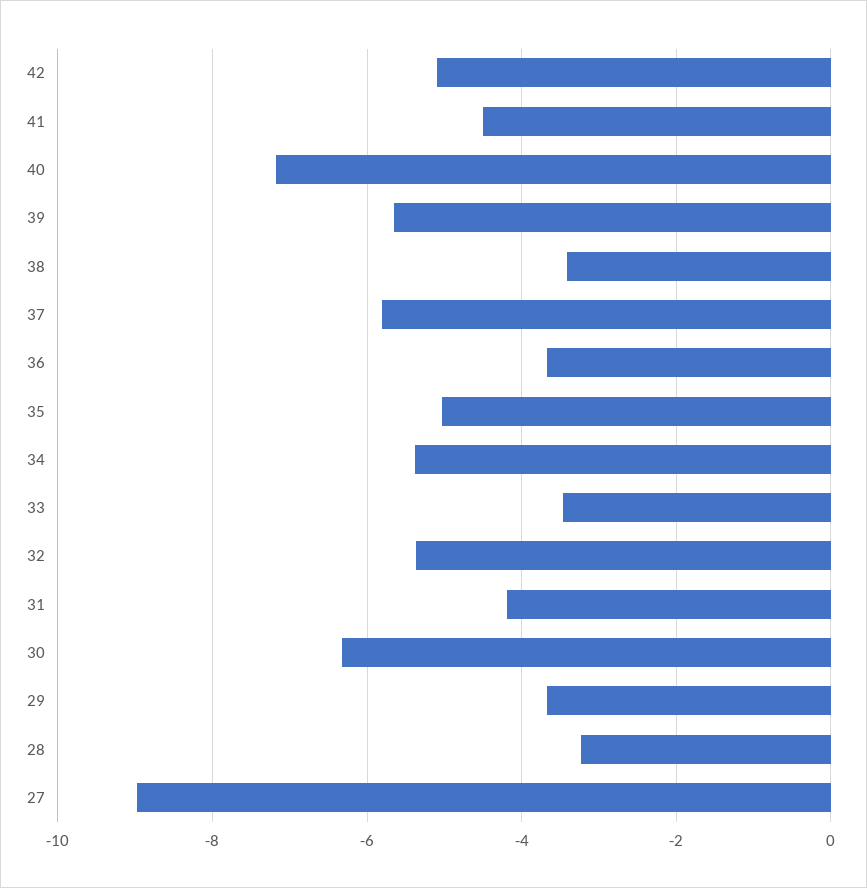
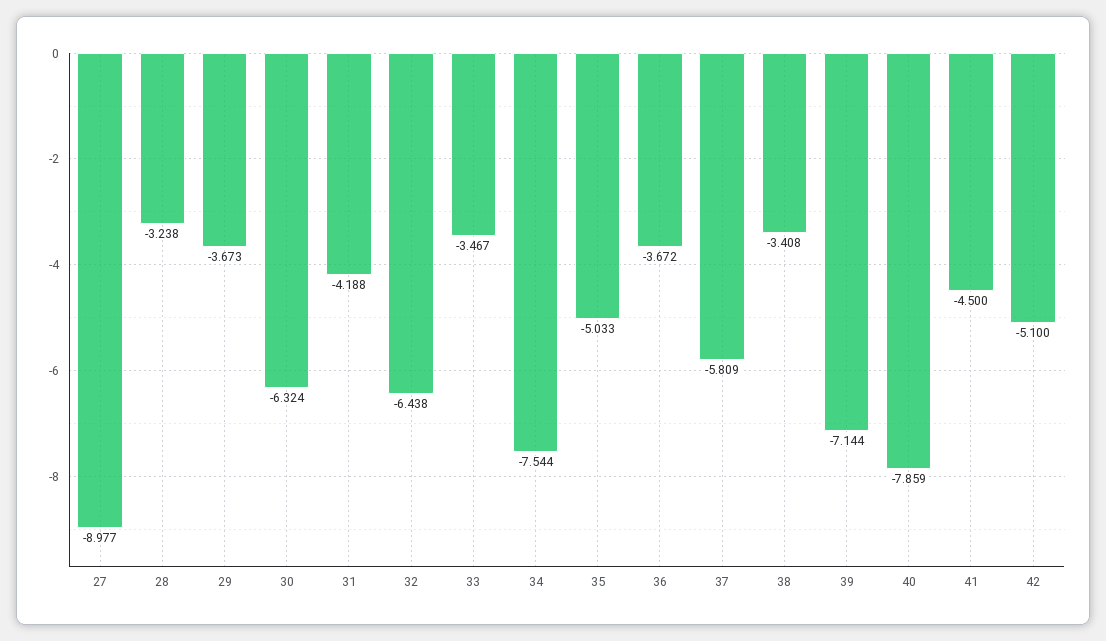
  {
    "42": -5.1,
    "41": -4.5,
-   "40": -7.2,
+   "40": -7.859,
-   "39": -5.6,
+   "39": -7.144,
    "38": -3.408,
    "37": -5.809,
    "36": -3.672,
    "35": -5.033,
-   "34": -5.4,
+   "34": -7.544,
    "33": -3.467,
-   "32": -5.4,
+   "32": -6.438,
    "31": -4.188,
    "30": -6.324,
    "29": -3.673,
    "28": -3.238,
    "27": -8.977
  }

